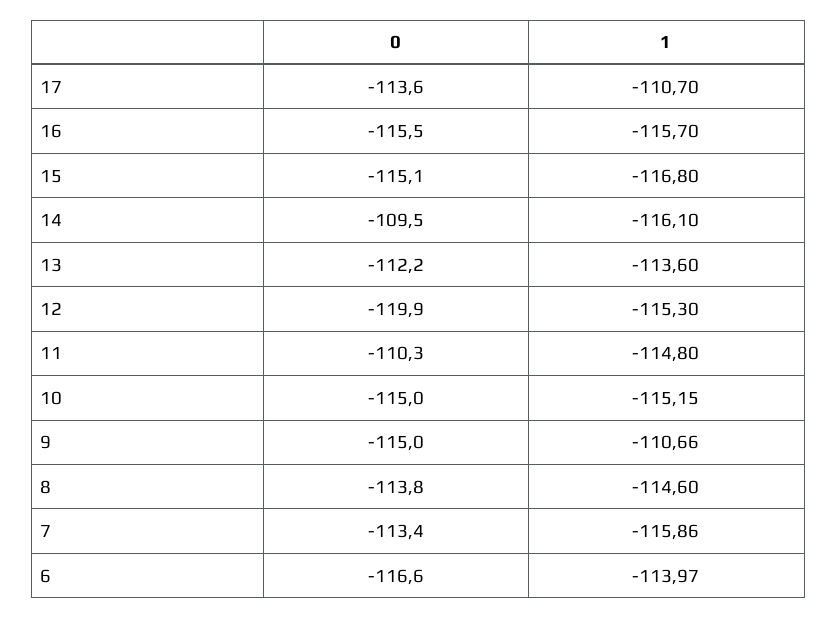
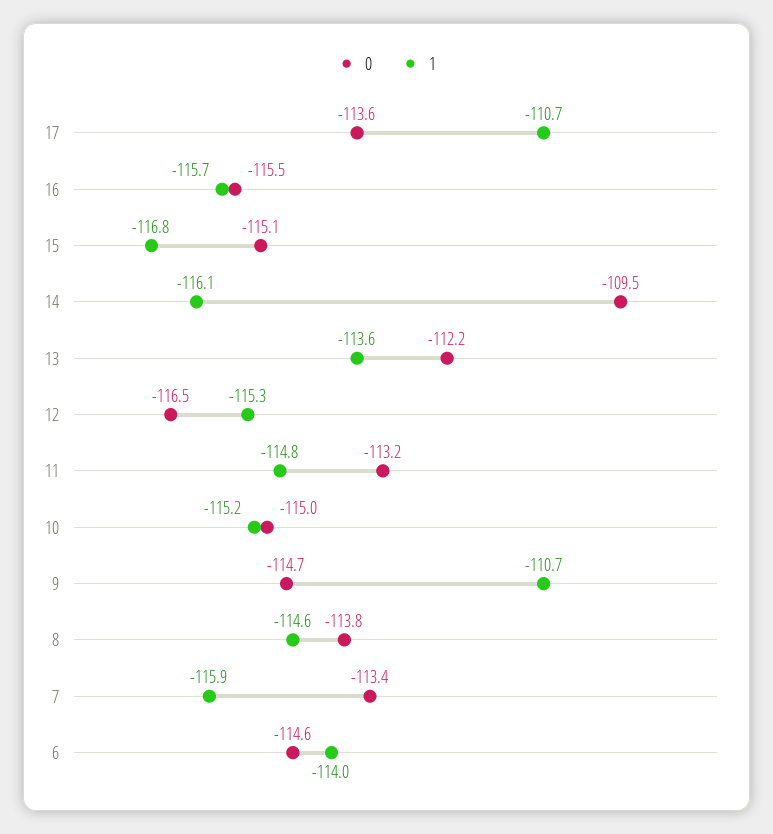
  {
    "0": {
      "17": -113.6,
      "16": -115.5,
      "15": -115.1,
      "14": -109.5,
      "13": -112.2,
-     "12": -119.9,
+     "12": -116.5,
-     "11": -110.3,
+     "11": -113.2,
      "10": -115,
-     "9": -115,
+     "9": -114.7,
      "8": -113.8,
      "7": -113.4,
-     "6": -116.6
+     "6": -114.6
    },
    "1": {
      "17": -110.7,
      "16": -115.7,
      "15": -116.8,
      "14": -116.1,
      "13": -113.6,
      "12": -115.3,
      "11": -114.8,
      "10": -115.15,
      "9": -110.66,
      "8": -114.6,
      "7": -115.86,
      "6": -113.97
    }
  }

